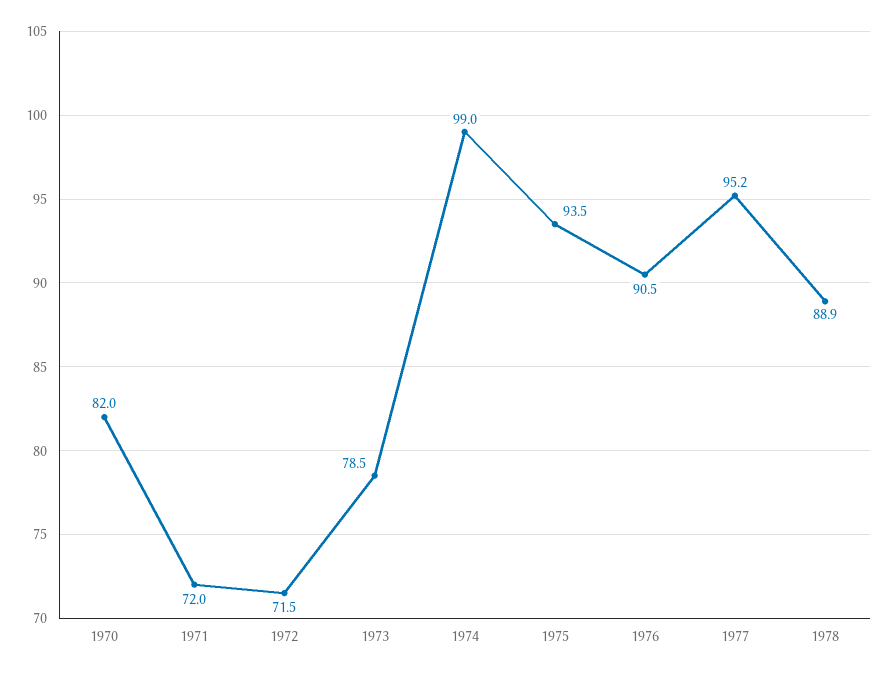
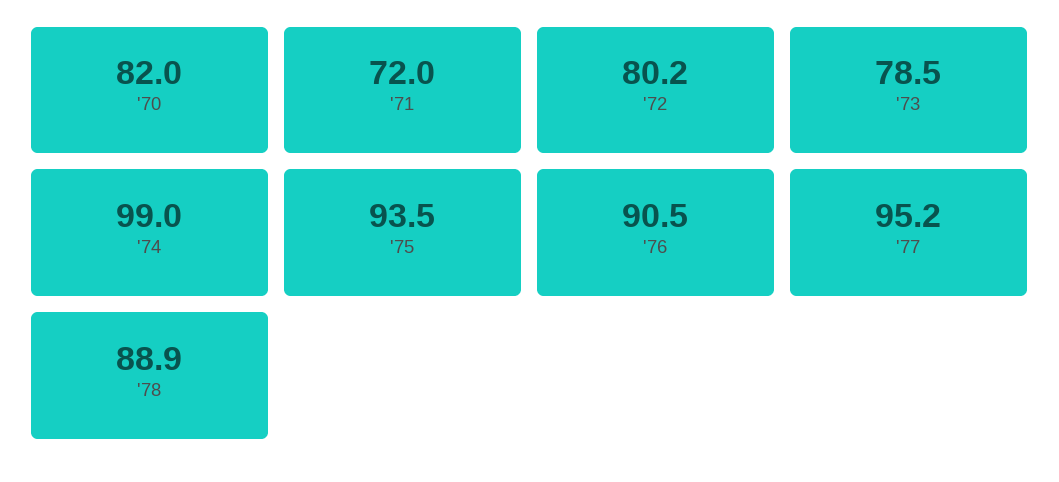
  {
    "1970": 82,
    "1971": 72,
-   "1972": 71.5,
+   "1972": 80.2,
    "1973": 78.5,
    "1974": 99,
    "1975": 93.5,
    "1976": 90.5,
    "1977": 95.2,
    "1978": 88.9
  }

